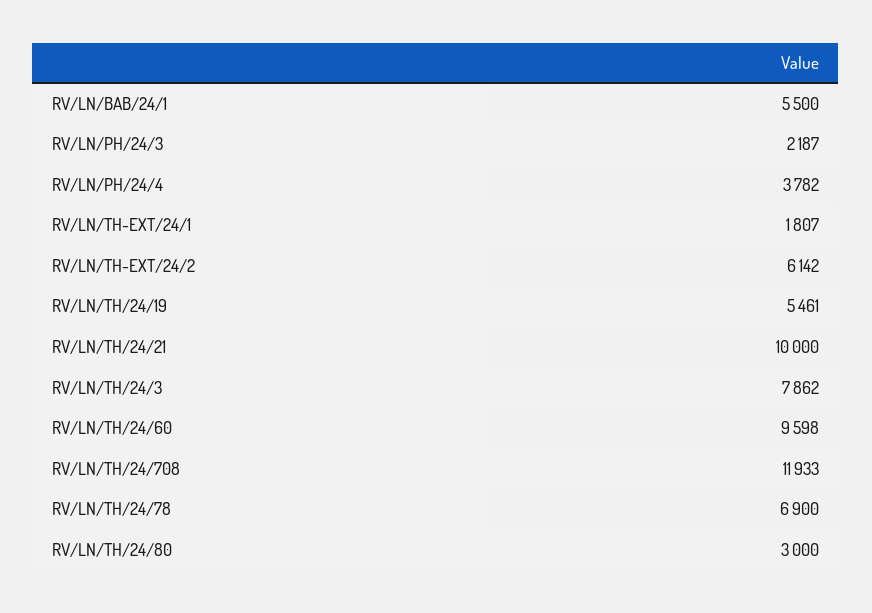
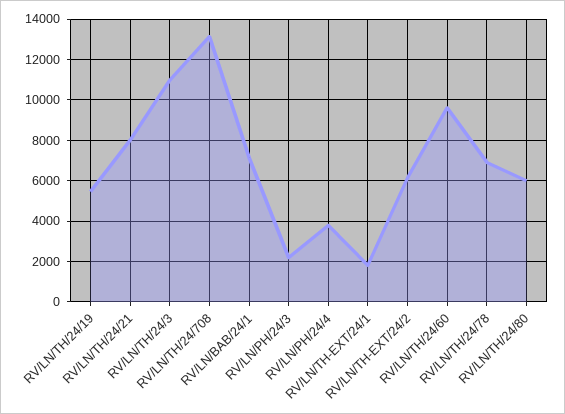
  {
-   "RV/LN/BAB/24/1": 5500,
+   "RV/LN/BAB/24/1": 7000,
    "RV/LN/PH/24/3": 2187,
    "RV/LN/PH/24/4": 3782,
    "RV/LN/TH-EXT/24/1": 1807,
    "RV/LN/TH-EXT/24/2": 6142,
    "RV/LN/TH/24/19": 5461,
-   "RV/LN/TH/24/21": 10000,
+   "RV/LN/TH/24/21": 8000,
-   "RV/LN/TH/24/3": 7862,
+   "RV/LN/TH/24/3": 11000,
    "RV/LN/TH/24/60": 9598,
-   "RV/LN/TH/24/708": 11933,
+   "RV/LN/TH/24/708": 13000,
    "RV/LN/TH/24/78": 6900,
-   "RV/LN/TH/24/80": 3000
+   "RV/LN/TH/24/80": 6000
  }

